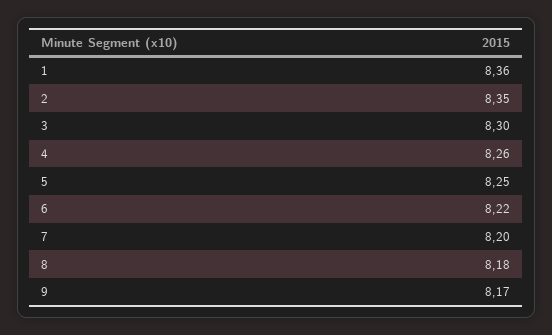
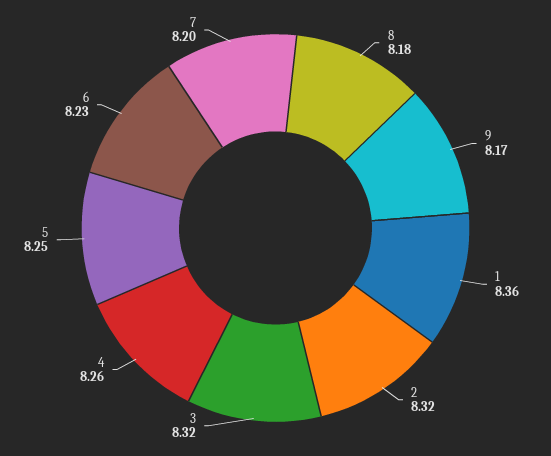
  {
    "1": 8.36,
-   "2": 8.35,
+   "2": 8.32,
-   "3": 8.3,
+   "3": 8.32,
    "4": 8.26,
    "5": 8.25,
-   "6": 8.22,
+   "6": 8.23,
    "7": 8.2,
    "8": 8.18,
    "9": 8.17
  }

